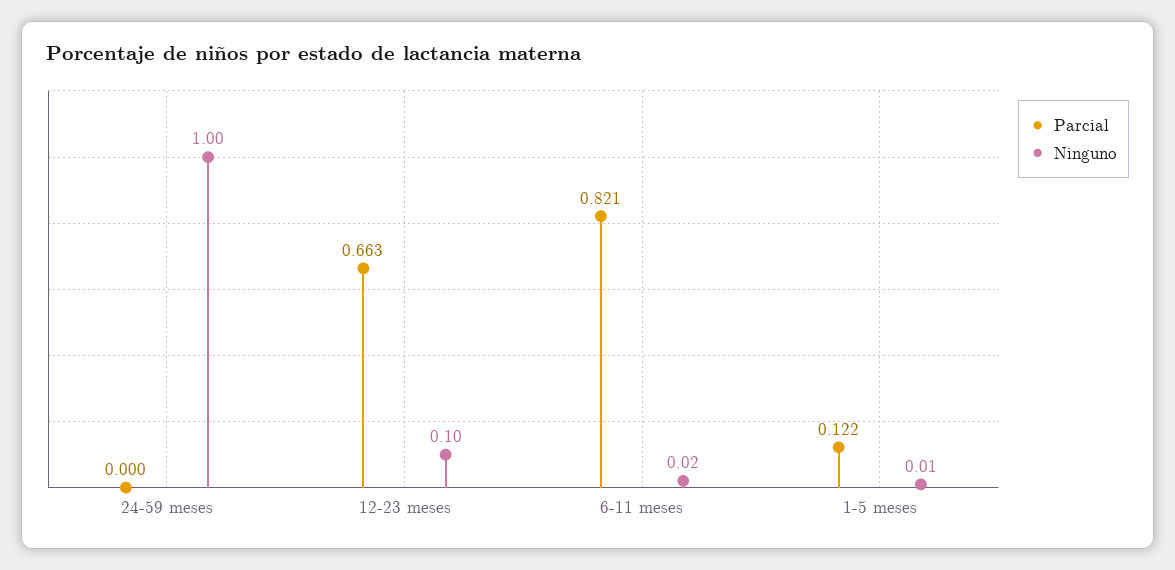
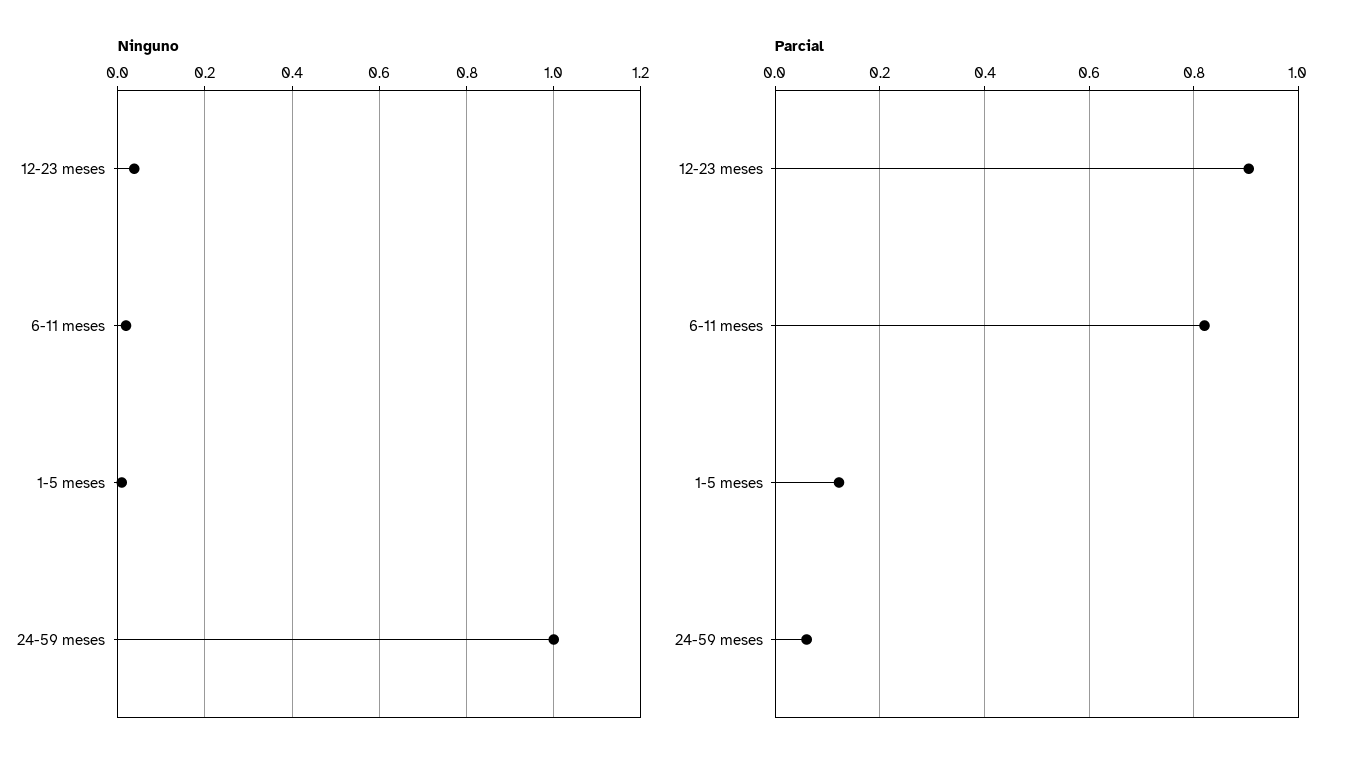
  {
    "Parcial": {
-     "24-59 meses": 0,
+     "24-59 meses": 0.06,
-     "12-23 meses": 0.663,
+     "12-23 meses": 0.9,
      "6-11 meses": 0.821,
      "1-5 meses": 0.122
    },
    "Ninguno": {
      "24-59 meses": 1,
-     "12-23 meses": 0.1,
+     "12-23 meses": 0.04,
      "6-11 meses": 0.02,
      "1-5 meses": 0.01
    }
  }

